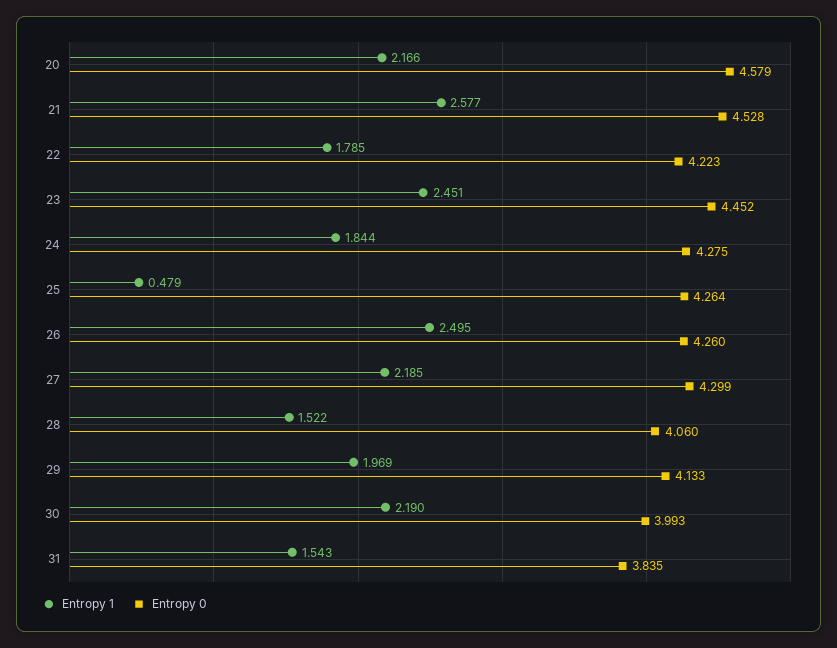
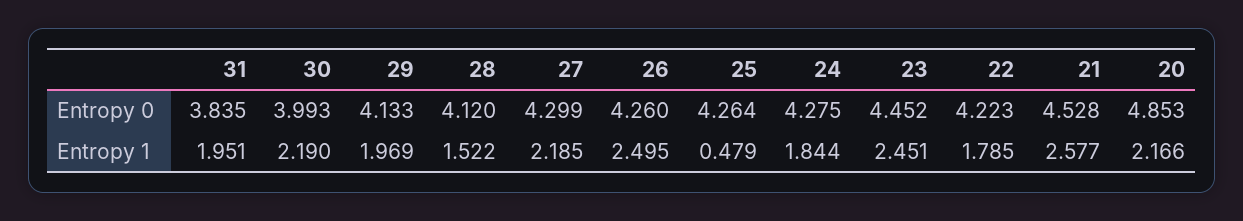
  {
    "Entropy 1": {
      "20": 2.166,
      "21": 2.577,
      "22": 1.785,
      "23": 2.451,
      "24": 1.844,
      "25": 0.479,
      "26": 2.495,
      "27": 2.185,
      "28": 1.522,
      "29": 1.969,
      "30": 2.19,
-     "31": 1.543
+     "31": 1.951
    },
    "Entropy 0": {
-     "20": 4.579,
+     "20": 4.853,
      "21": 4.528,
      "22": 4.223,
      "23": 4.452,
      "24": 4.275,
      "25": 4.264,
      "26": 4.26,
      "27": 4.299,
-     "28": 4.06,
+     "28": 4.12,
      "29": 4.133,
      "30": 3.993,
      "31": 3.835
    }
  }

